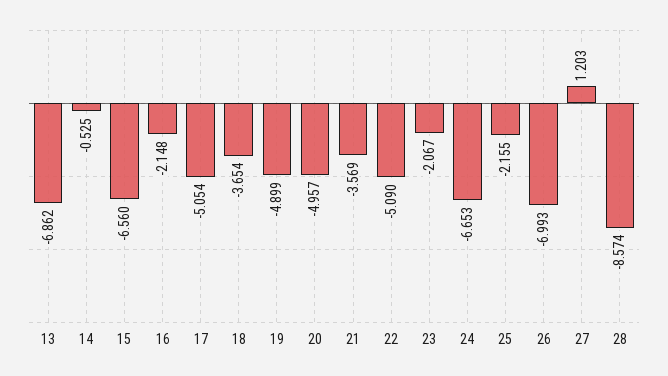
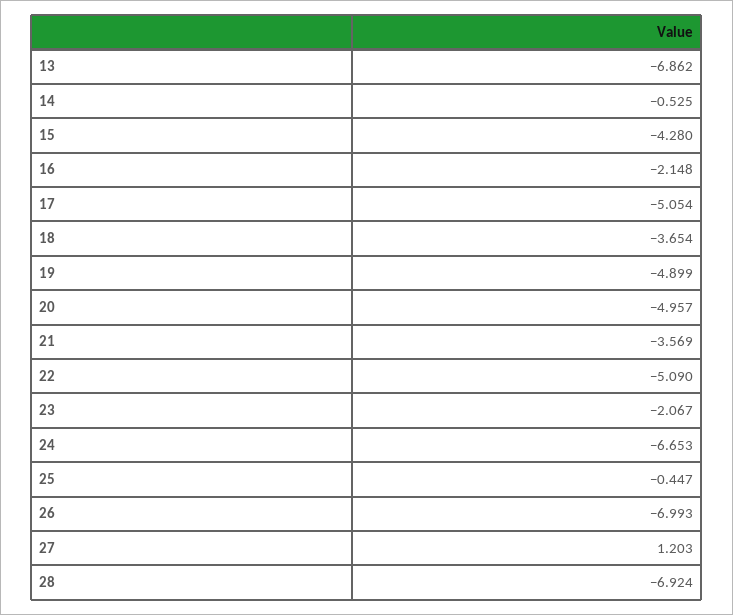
  {
    "13": -6.862,
    "14": -0.525,
-   "15": -6.56,
+   "15": -4.28,
    "16": -2.148,
    "17": -5.054,
    "18": -3.654,
    "19": -4.899,
    "20": -4.957,
    "21": -3.569,
    "22": -5.09,
    "23": -2.067,
    "24": -6.653,
-   "25": -2.155,
+   "25": -0.447,
    "26": -6.993,
    "27": 1.203,
-   "28": -8.574
+   "28": -6.924
  }

